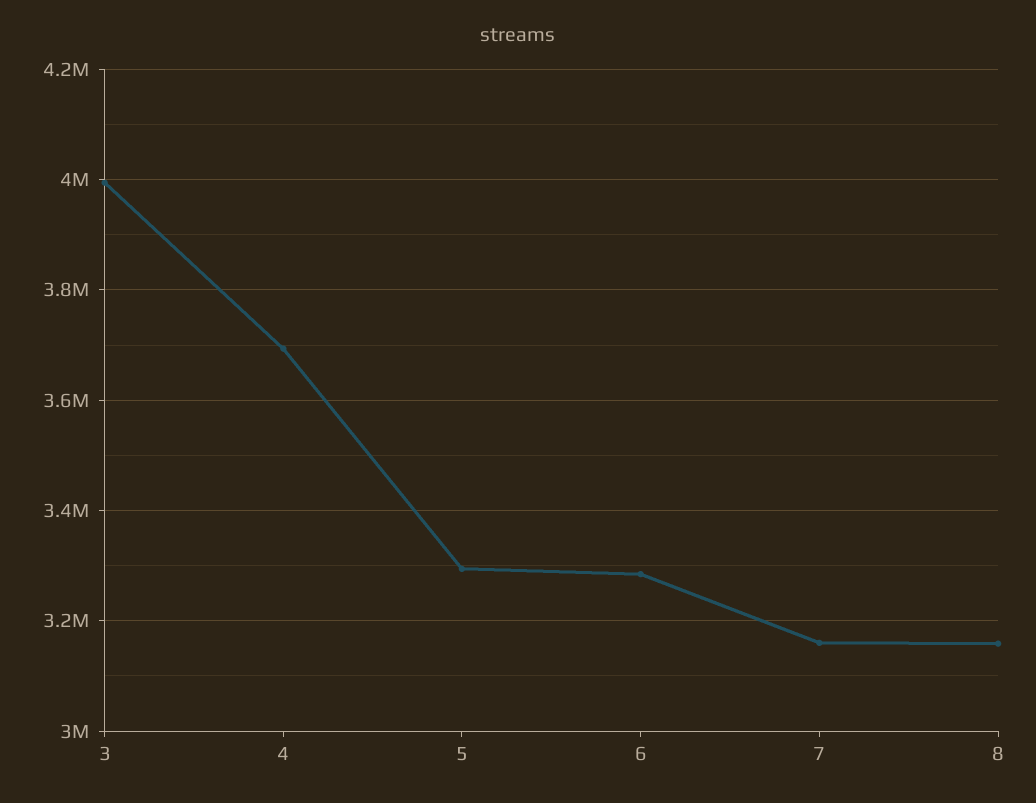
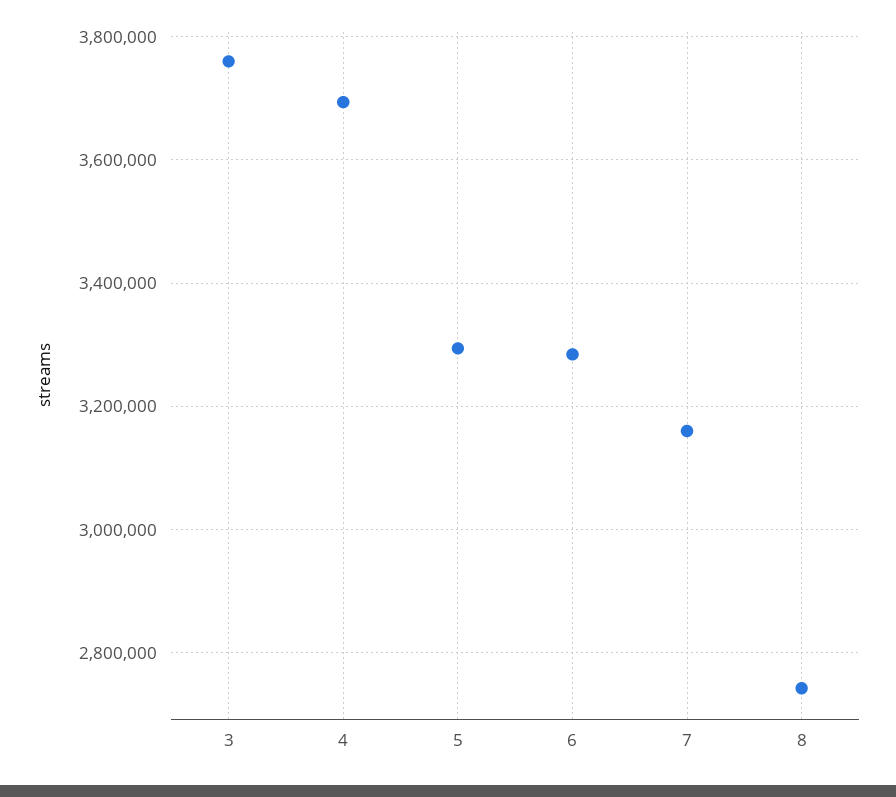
  {
-   "3": 4000000,
+   "3": 3760000,
    "4": 3700000,
    "5": 3300000,
    "6": 3280000,
    "7": 3160000,
-   "8": 3160000
+   "8": 2740000
  }

